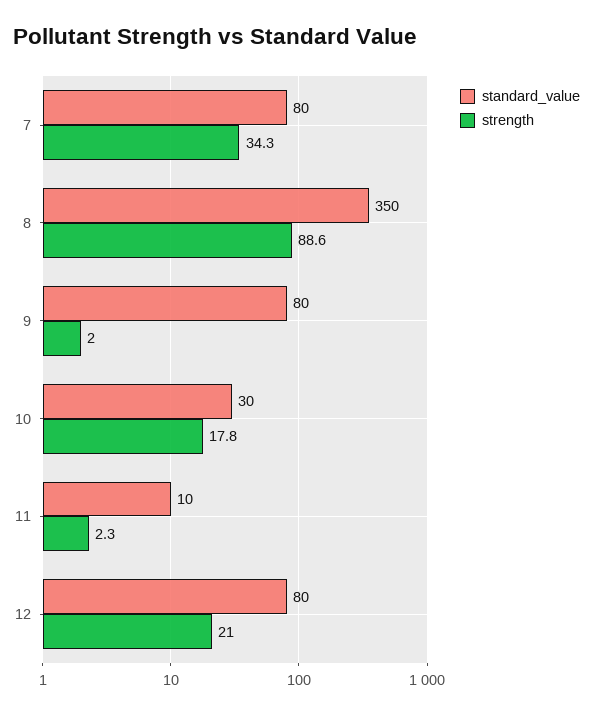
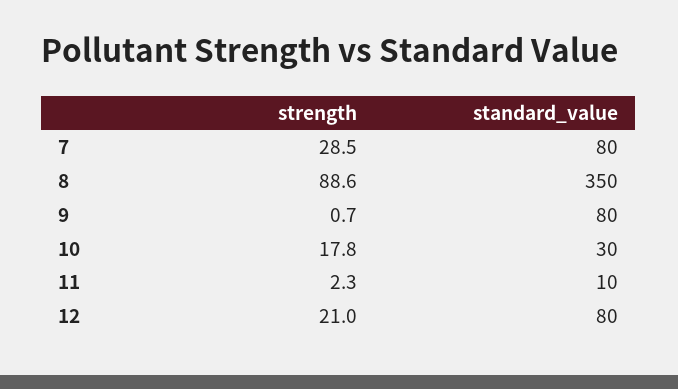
  {
    "standard_value": {
      "7": 80,
      "8": 350,
      "9": 80,
      "10": 30,
      "11": 10,
      "12": 80
    },
    "strength": {
-     "7": 34.3,
+     "7": 28.5,
      "8": 88.6,
-     "9": 2,
+     "9": 0.7,
      "10": 17.8,
      "11": 2.3,
      "12": 21
    }
  }

